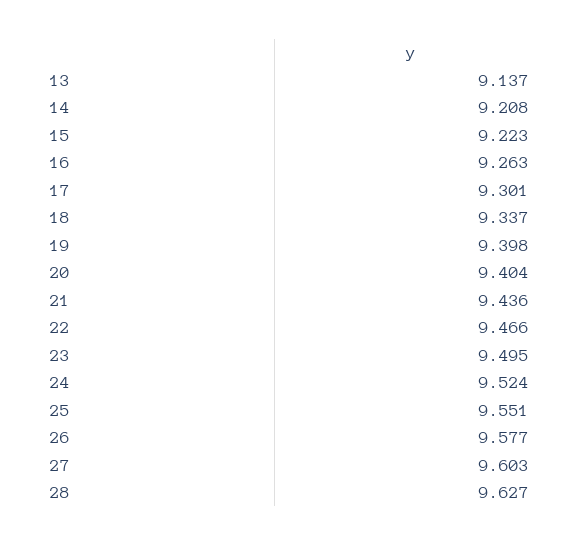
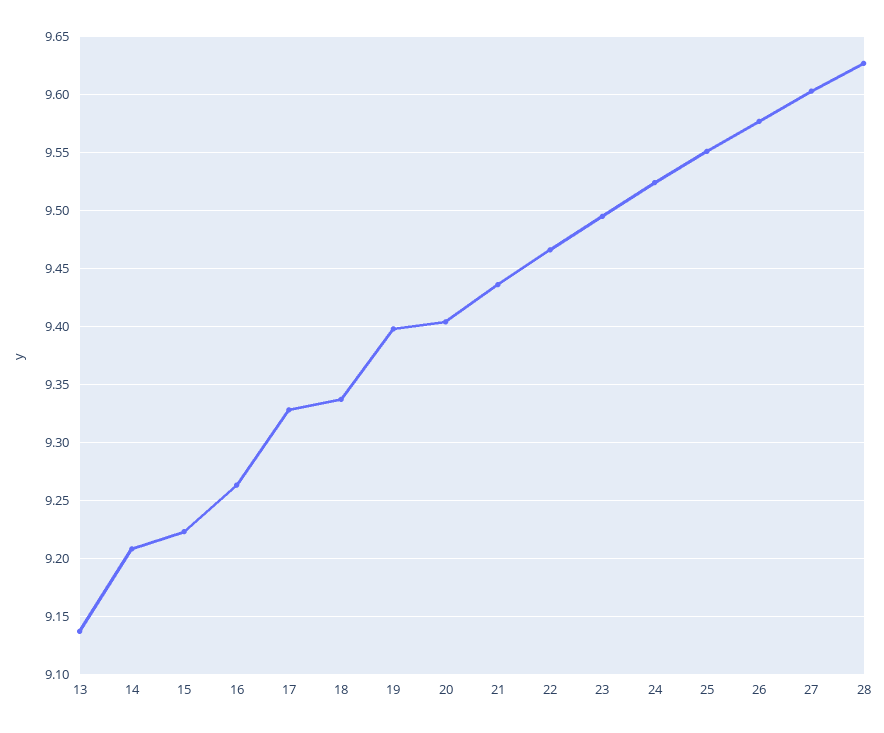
  {
    "13": 9.137,
    "14": 9.208,
    "15": 9.223,
    "16": 9.263,
-   "17": 9.301,
+   "17": 9.33,
    "18": 9.337,
    "19": 9.398,
    "20": 9.404,
    "21": 9.436,
    "22": 9.466,
    "23": 9.495,
    "24": 9.524,
    "25": 9.551,
    "26": 9.577,
    "27": 9.603,
    "28": 9.627
  }

